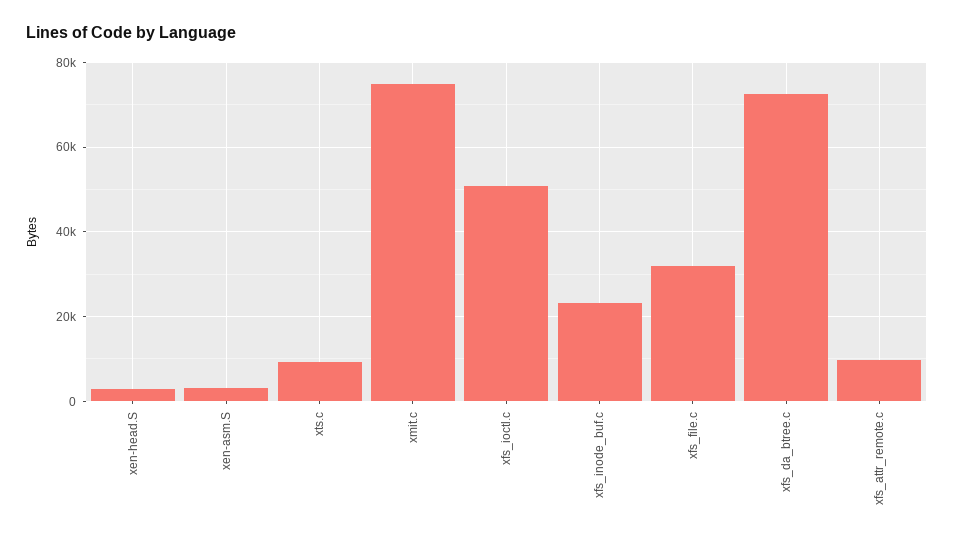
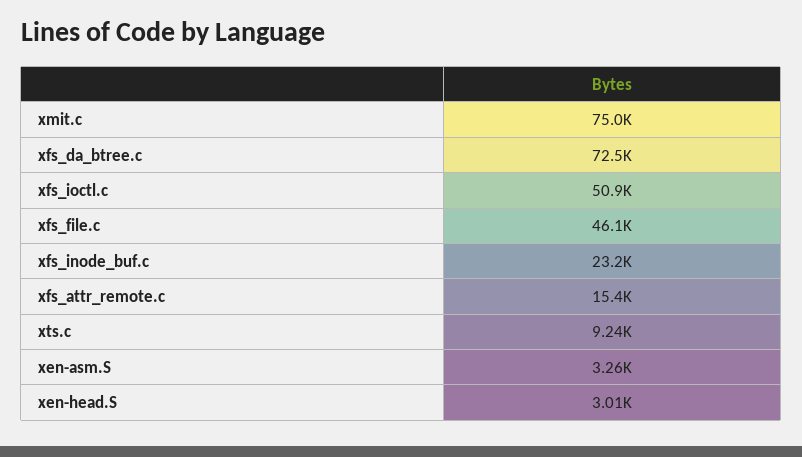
  {
    "xen-head.S": 3010,
    "xen-asm.S": 3260,
    "xts.c": 9240,
    "xmit.c": 75000,
    "xfs_ioctl.c": 50900,
    "xfs_inode_buf.c": 23200,
-   "xfs_file.c": 32000,
+   "xfs_file.c": 46100,
    "xfs_da_btree.c": 72500,
-   "xfs_attr_remote.c": 10000
+   "xfs_attr_remote.c": 15400
  }

